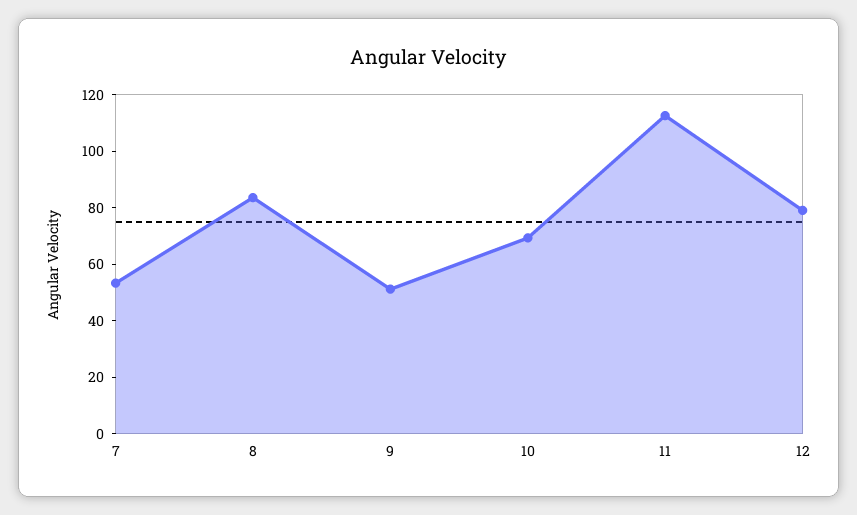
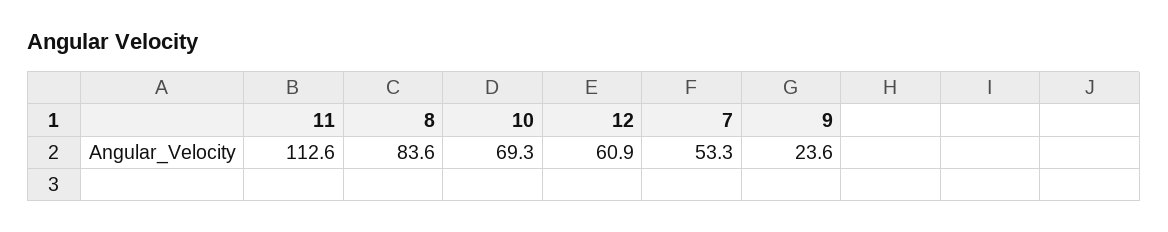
  {
    "7": 53.3,
    "8": 83.6,
-   "9": 50,
+   "9": 23.6,
    "10": 69.3,
    "11": 112.6,
-   "12": 80
+   "12": 60.9
  }

